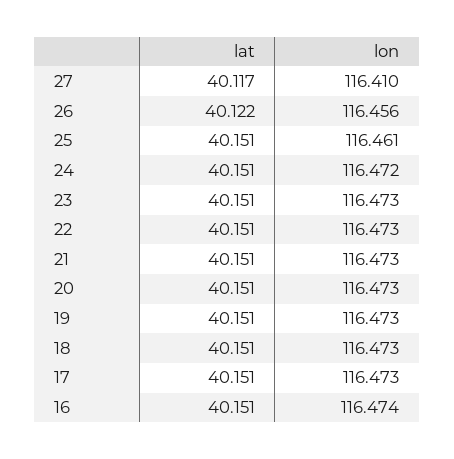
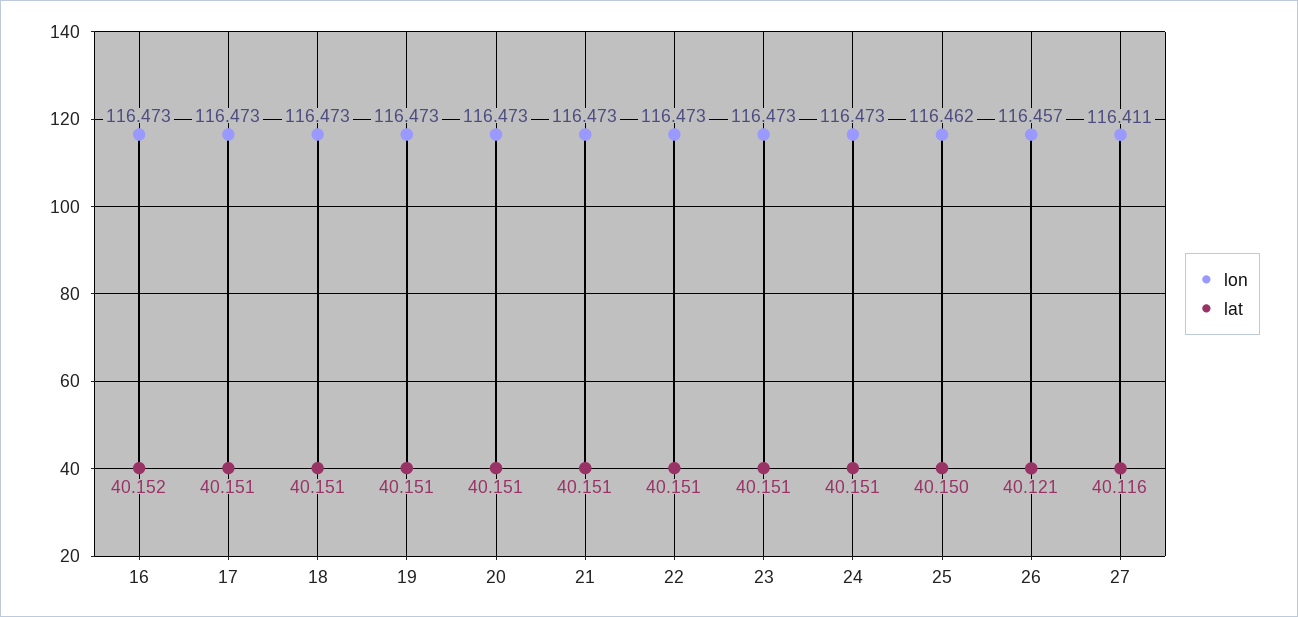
  {
    "lat": {
-     "27": 40.117,
+     "27": 40.116,
-     "26": 40.122,
+     "26": 40.121,
-     "25": 40.151,
+     "25": 40.15,
      "24": 40.151,
      "23": 40.151,
      "22": 40.151,
      "21": 40.151,
      "20": 40.151,
      "19": 40.151,
      "18": 40.151,
      "17": 40.151,
-     "16": 40.151
+     "16": 40.152
    },
    "lon": {
-     "27": 116.41,
+     "27": 116.411,
-     "26": 116.456,
+     "26": 116.457,
-     "25": 116.461,
+     "25": 116.462,
-     "24": 116.472,
+     "24": 116.473,
      "23": 116.473,
      "22": 116.473,
      "21": 116.473,
      "20": 116.473,
      "19": 116.473,
      "18": 116.473,
      "17": 116.473,
-     "16": 116.474
+     "16": 116.473
    }
  }

